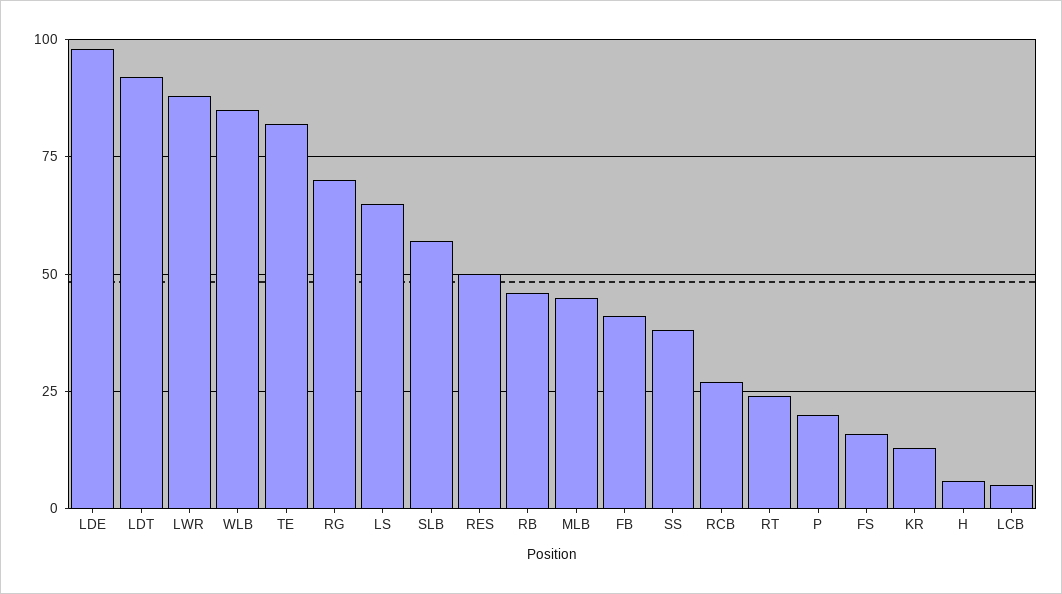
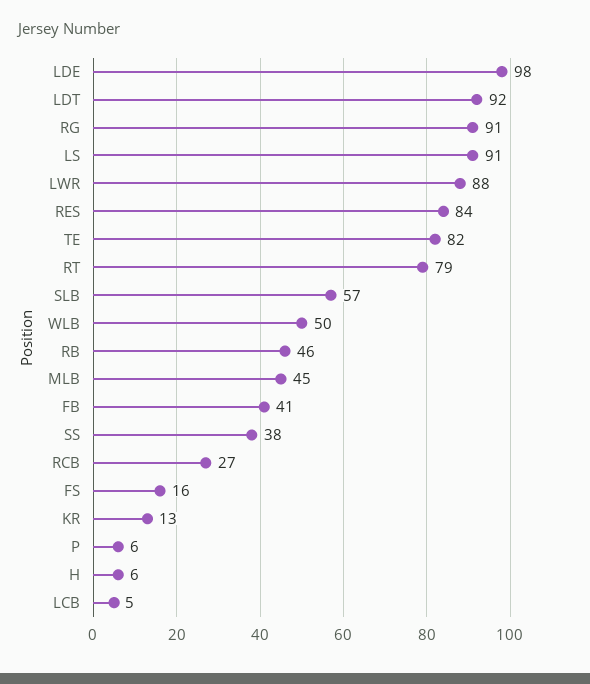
  {
    "LDE": 98,
    "LDT": 92,
    "LWR": 88,
-   "WLB": 85,
+   "WLB": 50,
    "TE": 82,
-   "RG": 70,
+   "RG": 91,
-   "LS": 65,
+   "LS": 91,
    "SLB": 57,
-   "RES": 50,
+   "RES": 84,
    "RB": 46,
    "MLB": 45,
    "FB": 41,
    "SS": 38,
    "RCB": 27,
-   "RT": 25,
+   "RT": 79,
-   "P": 20,
+   "P": 6,
    "FS": 16,
    "KR": 13,
    "H": 6,
    "LCB": 5
  }

